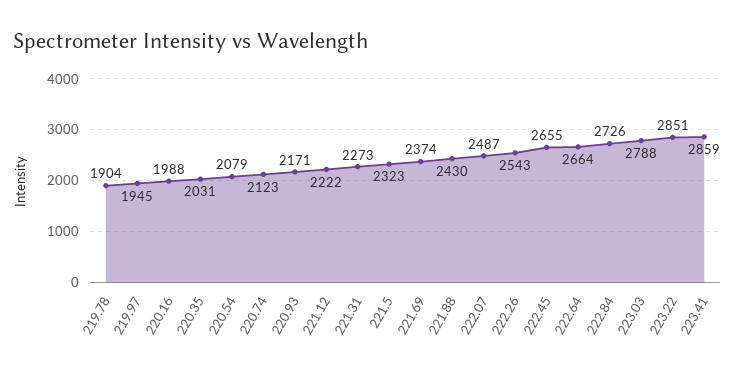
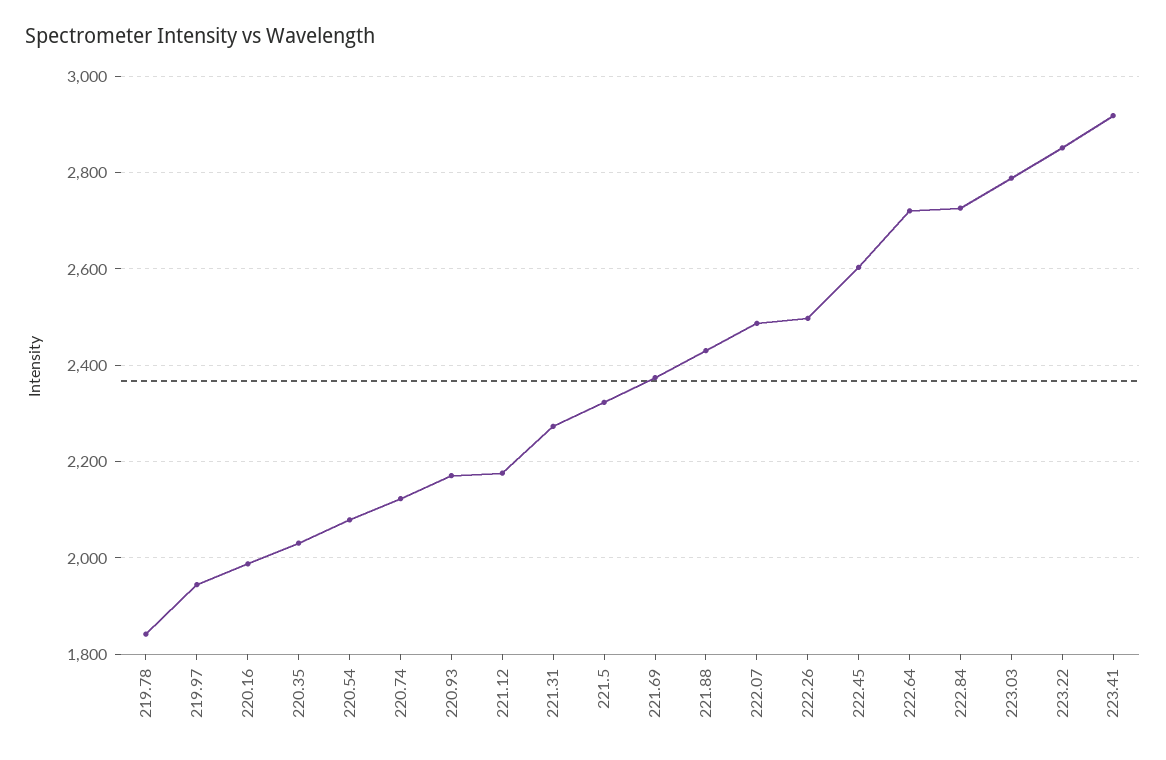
  {
-   "219.78": 1904,
+   "219.78": 1840,
    "219.97": 1945,
    "220.16": 1988,
    "220.35": 2031,
    "220.54": 2079,
    "220.74": 2123,
    "220.93": 2171,
-   "221.12": 2222,
+   "221.12": 2180,
    "221.31": 2273,
    "221.5": 2323,
    "221.69": 2374,
    "221.88": 2430,
    "222.07": 2487,
-   "222.26": 2543,
+   "222.26": 2500,
-   "222.45": 2655,
+   "222.45": 2600,
-   "222.64": 2664,
+   "222.64": 2720,
    "222.84": 2726,
    "223.03": 2788,
    "223.22": 2851,
-   "223.41": 2859
+   "223.41": 2920
  }

